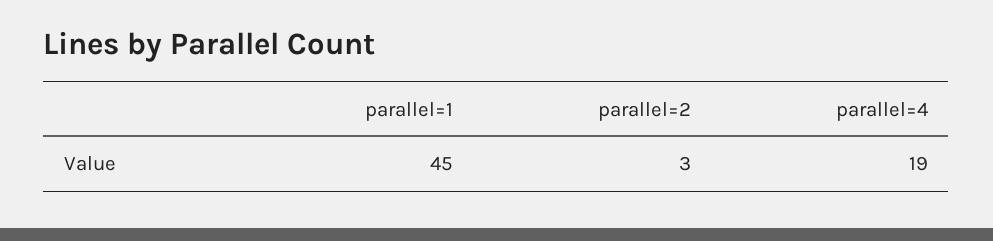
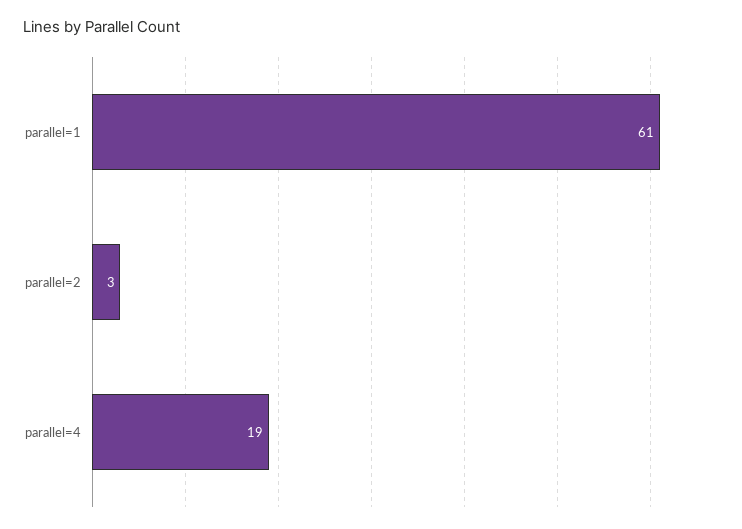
  {
-   "parallel=1": 45,
+   "parallel=1": 61,
    "parallel=2": 3,
    "parallel=4": 19
  }

